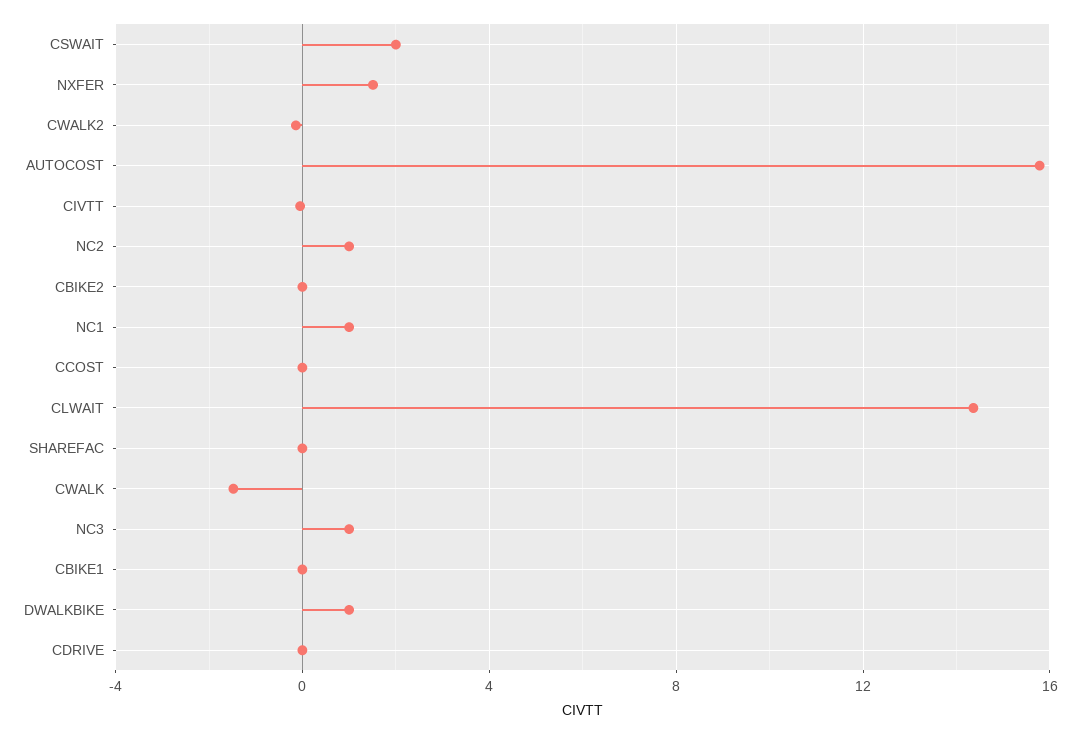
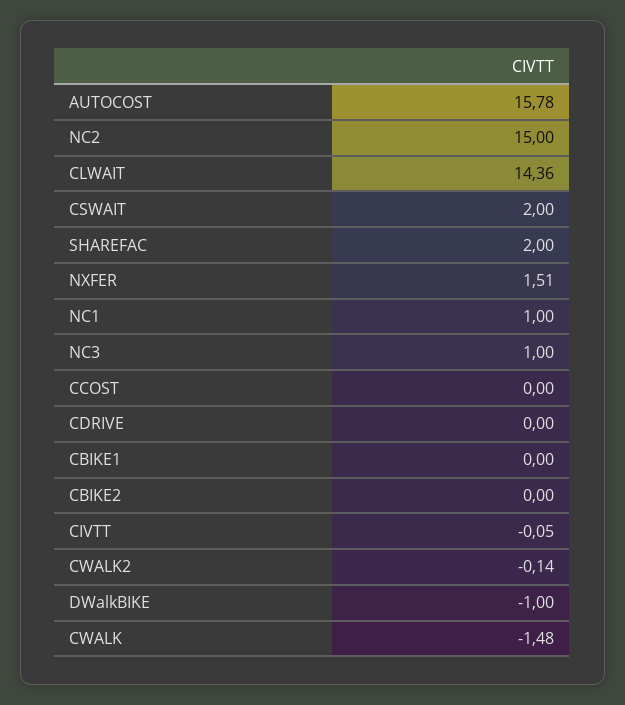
  {
    "CSWAIT": 2,
    "NXFER": 1.51,
    "CWALK2": -0.14,
    "AUTOCOST": 15.78,
    "CIVTT": -0.05,
-   "NC2": 1,
+   "NC2": 15,
    "CBIKE2": 0,
    "NC1": 1,
    "CCOST": 0,
    "CLWAIT": 14.36,
-   "SHAREFAC": 0,
+   "SHAREFAC": 2,
    "CWALK": -1.48,
    "NC3": 1,
    "CBIKE1": 0,
-   "DWALKBIKE": 1,
+   "DWALKBIKE": -1,
    "CDRIVE": 0
  }

